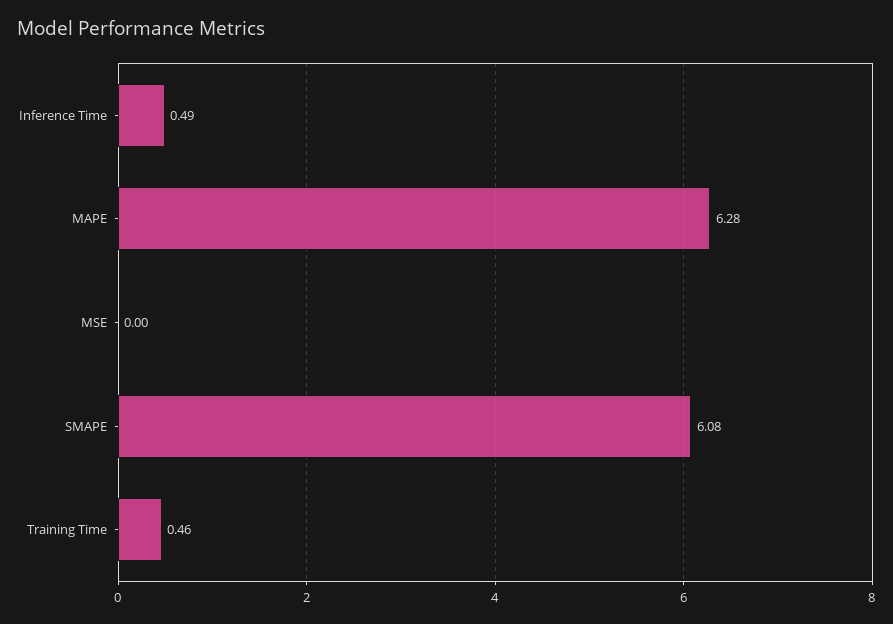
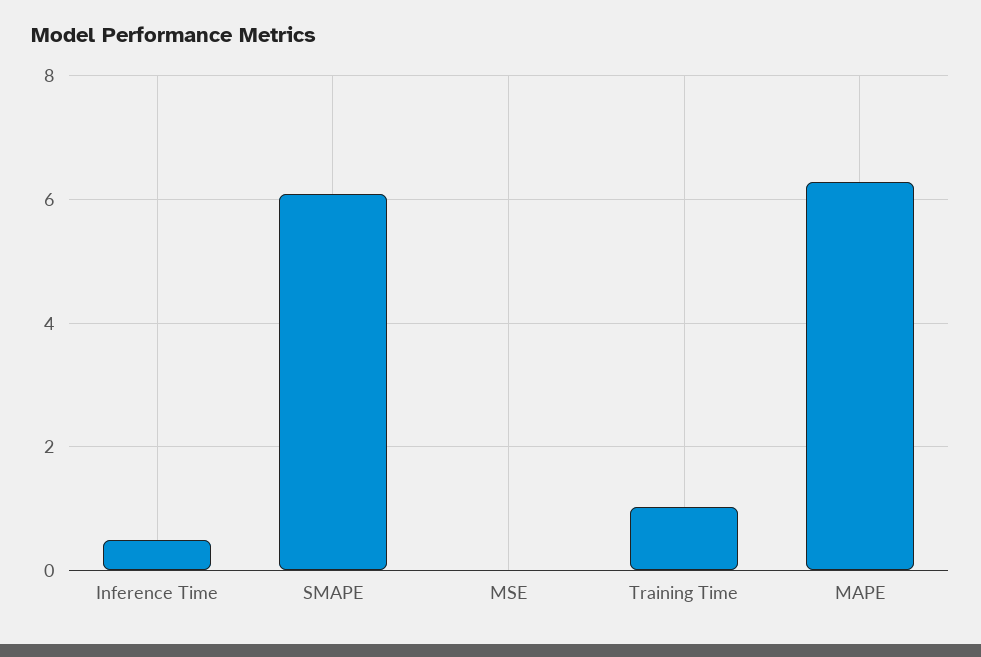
  {
    "Inference Time": 0.49,
    "MAPE": 6.28,
    "MSE": 0,
    "SMAPE": 6.08,
-   "Training Time": 0.46
+   "Training Time": 1
  }

